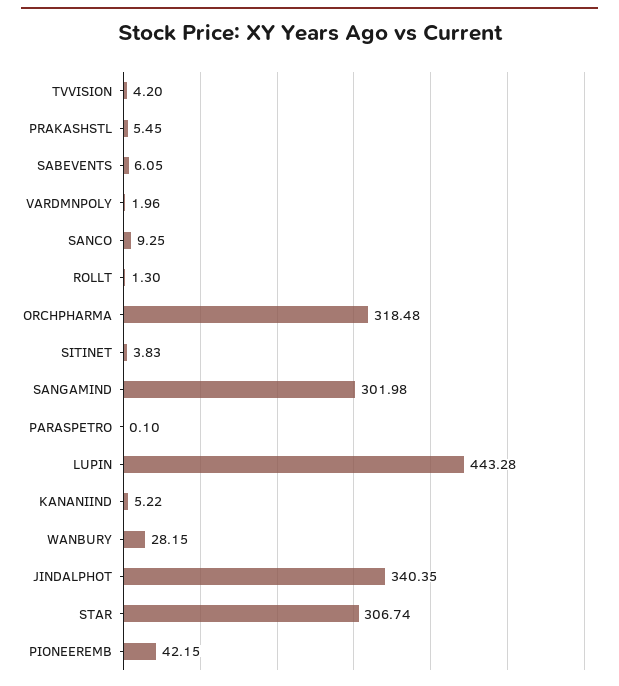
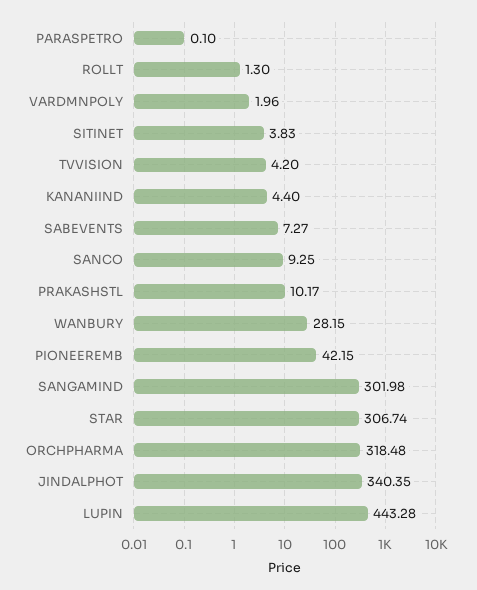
  {
    "TVVISION": 4.2,
-   "PRAKASHSTL": 5.45,
+   "PRAKASHSTL": 10.17,
-   "SABEVENTS": 6.05,
+   "SABEVENTS": 7.27,
    "VARDMNPOLY": 1.96,
    "SANCO": 9.25,
    "ROLLT": 1.3,
    "ORCHPHARMA": 318.48,
    "SITINET": 3.83,
    "SANGAMIND": 301.98,
    "PARASPETRO": 0.1,
    "LUPIN": 443.28,
-   "KANANIIND": 5.22,
+   "KANANIIND": 4.4,
    "WANBURY": 28.15,
    "JINDALPHOT": 340.35,
    "STAR": 306.74,
    "PIONEEREMB": 42.15
  }

